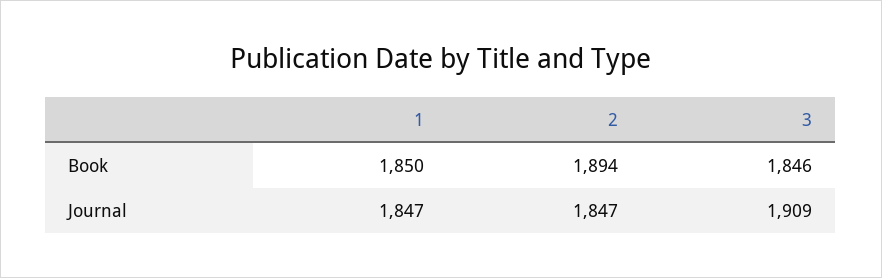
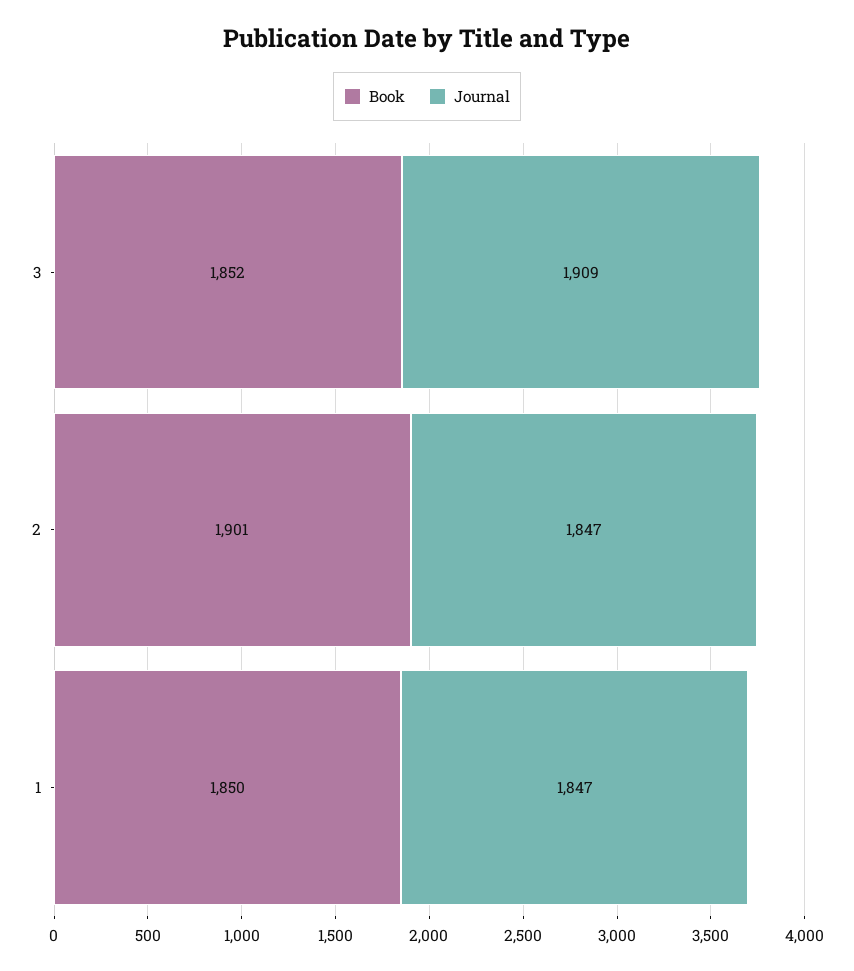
  {
    "Book": {
      "1": 1850,
-     "2": 1894,
+     "2": 1901,
-     "3": 1846
+     "3": 1852
    },
    "Journal": {
      "1": 1847,
      "2": 1847,
      "3": 1909
    }
  }

